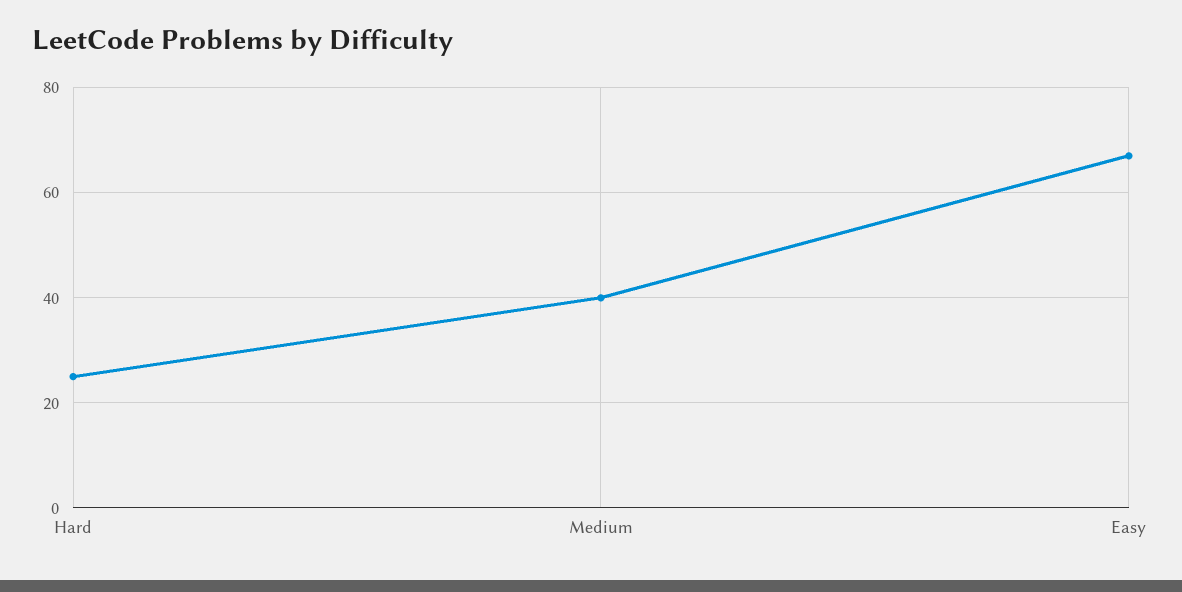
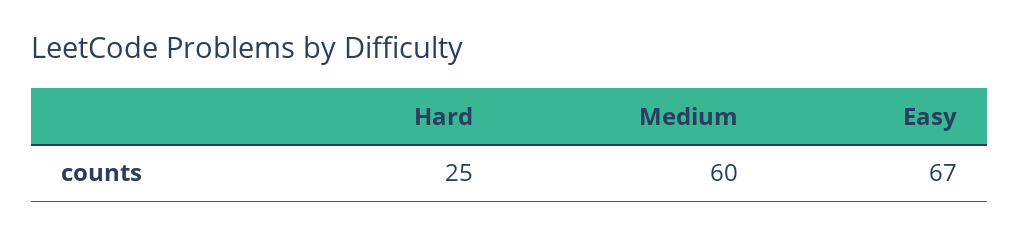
  {
    "Hard": 25,
-   "Medium": 40,
+   "Medium": 60,
    "Easy": 67
  }

